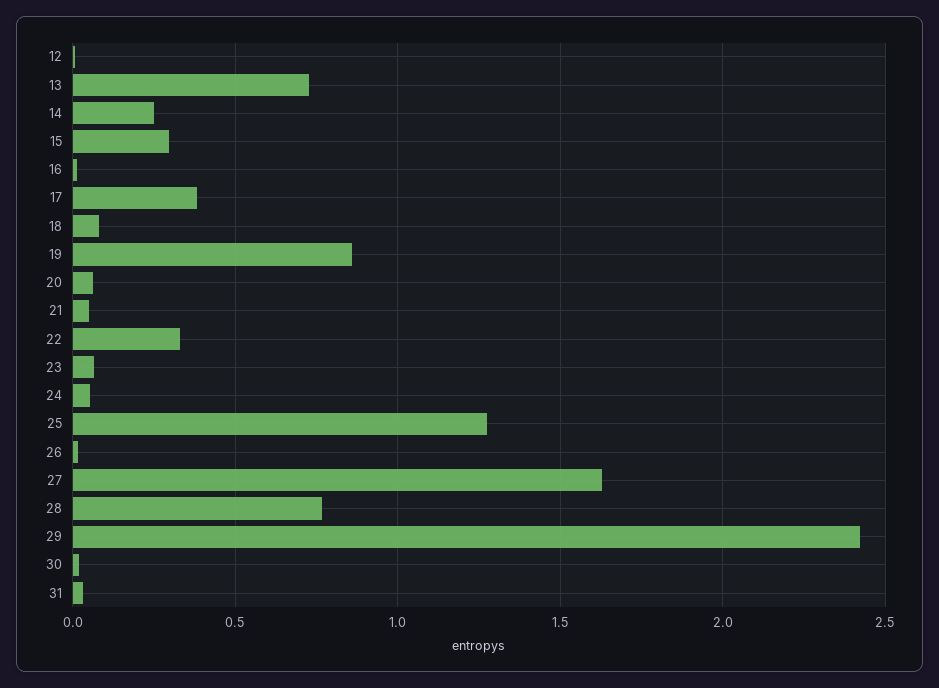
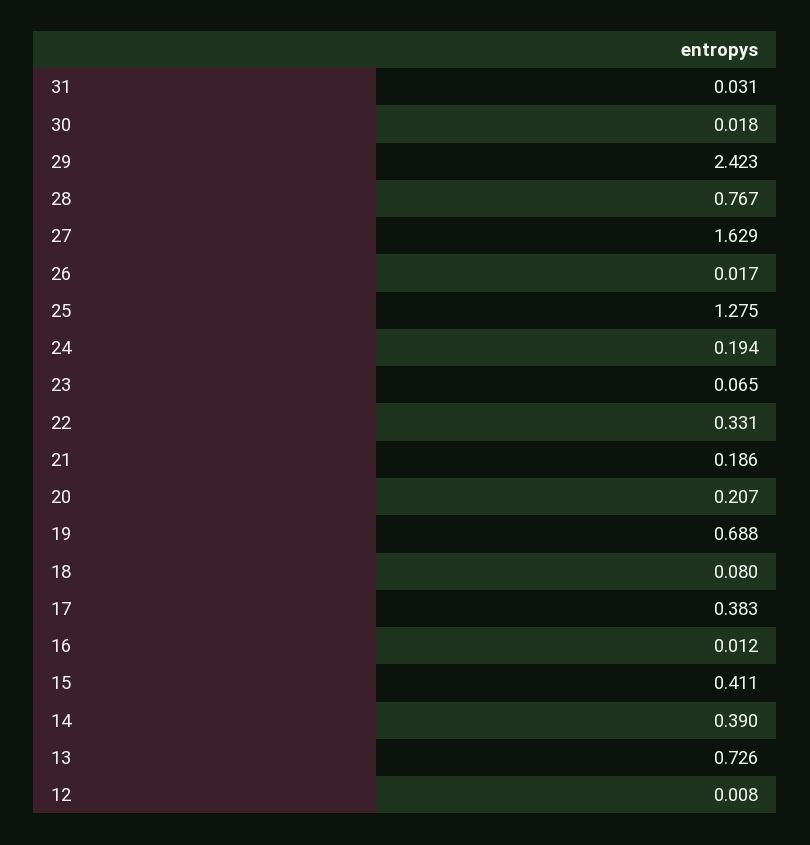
  {
    "12": 0.008,
    "13": 0.726,
-   "14": 0.25,
+   "14": 0.39,
-   "15": 0.3,
+   "15": 0.411,
    "16": 0.012,
    "17": 0.383,
    "18": 0.08,
-   "19": 0.85,
+   "19": 0.688,
-   "20": 0.05,
+   "20": 0.207,
-   "21": 0.05,
+   "21": 0.186,
    "22": 0.331,
    "23": 0.065,
-   "24": 0.05,
+   "24": 0.194,
    "25": 1.275,
    "26": 0.017,
    "27": 1.629,
    "28": 0.767,
    "29": 2.423,
    "30": 0.018,
    "31": 0.031
  }

